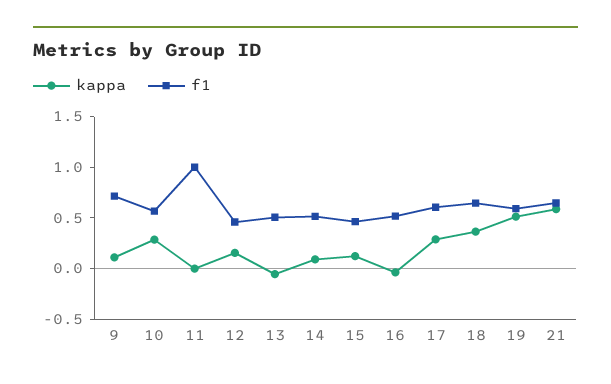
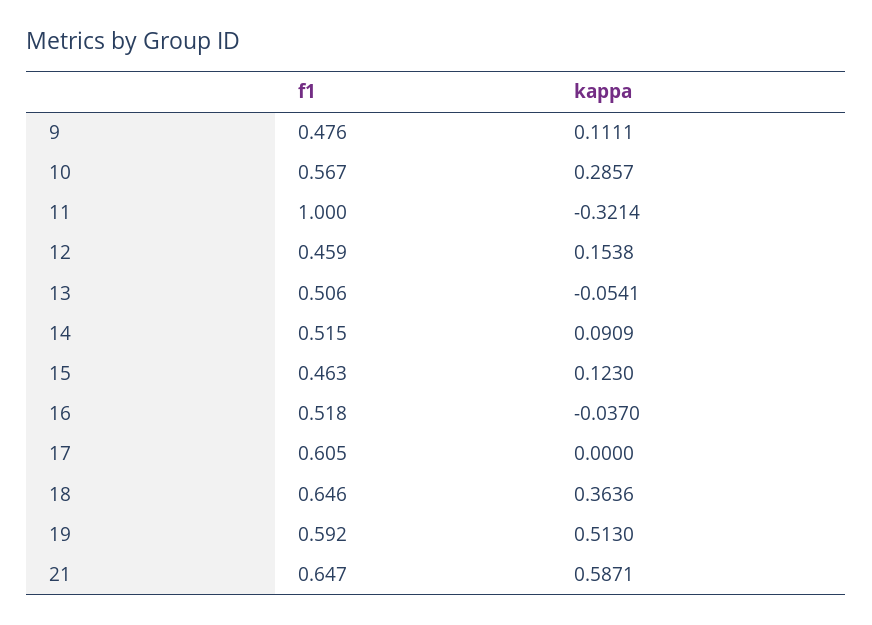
  {
    "kappa": {
      "9": 0.1111,
      "10": 0.2857,
-     "11": 0,
+     "11": -0.3214,
      "12": 0.1538,
      "13": -0.0541,
      "14": 0.0909,
      "15": 0.123,
      "16": -0.037,
-     "17": 0.3,
+     "17": 0,
      "18": 0.3636,
      "19": 0.513,
      "21": 0.5871
    },
    "f1": {
-     "9": 0.7,
+     "9": 0.476,
      "10": 0.567,
      "11": 1,
      "12": 0.459,
      "13": 0.506,
      "14": 0.515,
      "15": 0.463,
      "16": 0.518,
      "17": 0.605,
      "18": 0.646,
      "19": 0.592,
      "21": 0.647
    }
  }

